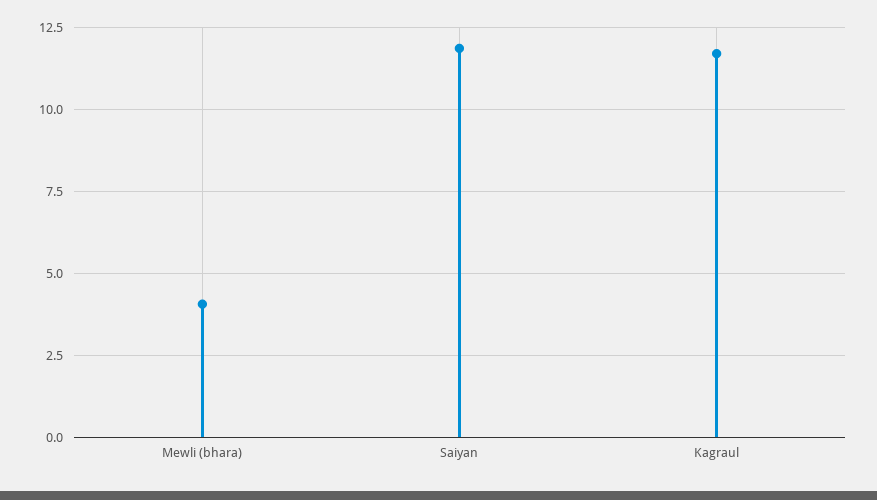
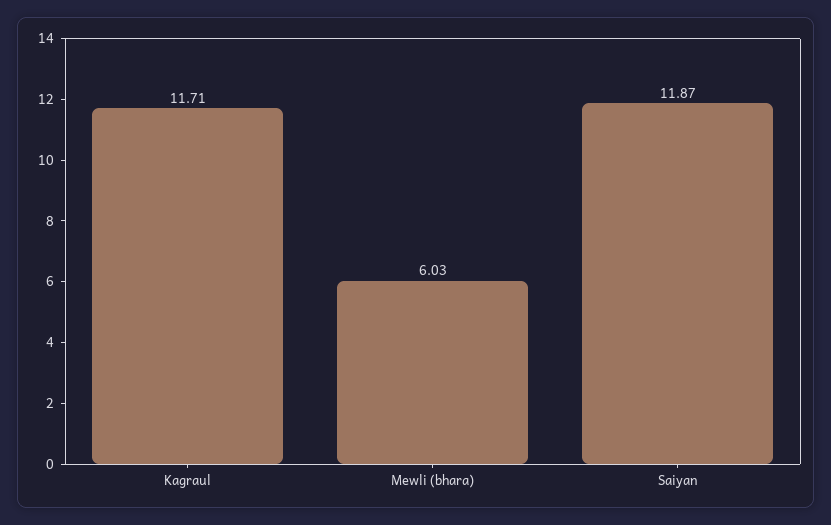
  {
-   "Mewli (bhara)": 4,
+   "Mewli (bhara)": 6.03,
    "Saiyan": 11.87,
    "Kagraul": 11.71
  }

